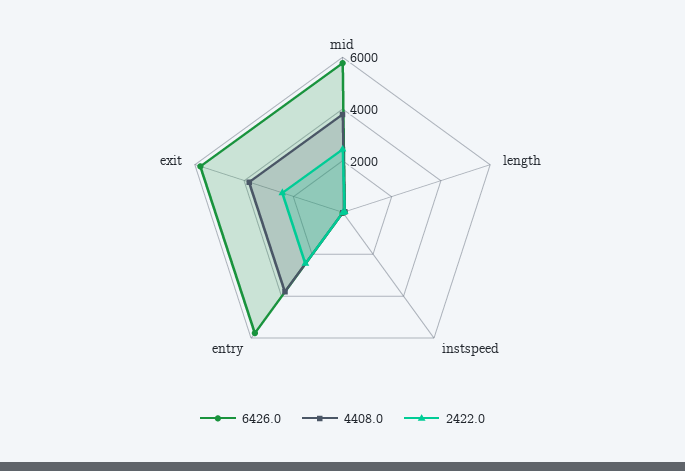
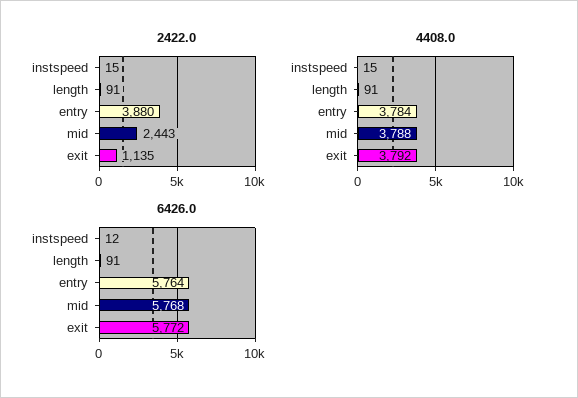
  {
    "6426.0": {
      "mid": 5768,
      "length": 91,
      "instspeed": 12,
      "entry": 5764,
      "exit": 5772
    },
    "4408.0": {
      "mid": 3788,
      "length": 91,
      "instspeed": 15,
      "entry": 3784,
      "exit": 3792
    },
    "2422.0": {
      "mid": 2443,
      "length": 91,
      "instspeed": 15,
-     "entry": 2500,
+     "entry": 3880,
-     "exit": 2500
+     "exit": 1135
    }
  }

